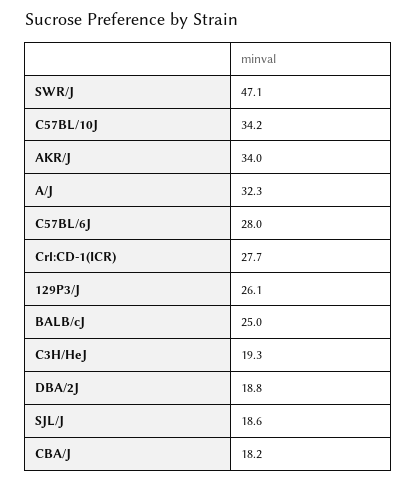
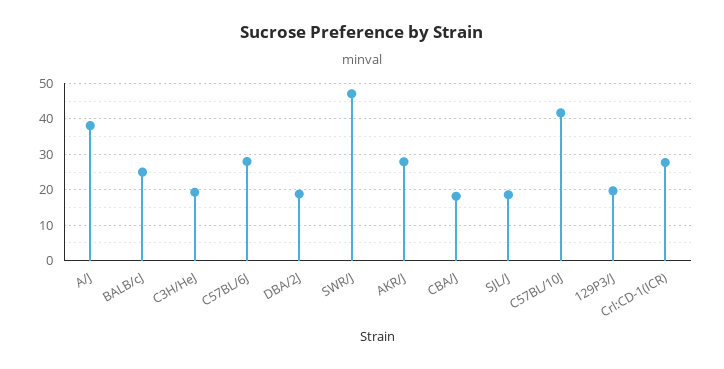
  {
    "SWR/J": 47.1,
-   "C57BL/10J": 34.2,
+   "C57BL/10J": 42,
-   "AKR/J": 34,
+   "AKR/J": 28,
-   "A/J": 32.3,
+   "A/J": 38,
    "C57BL/6J": 28,
    "Crl:CD-1(ICR)": 27.7,
-   "129P3/J": 26.1,
+   "129P3/J": 20,
    "BALB/cJ": 25,
    "C3H/HeJ": 19.3,
    "DBA/2J": 18.8,
    "SJL/J": 18.6,
    "CBA/J": 18.2
  }

